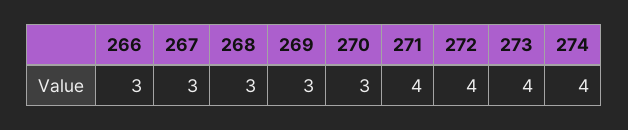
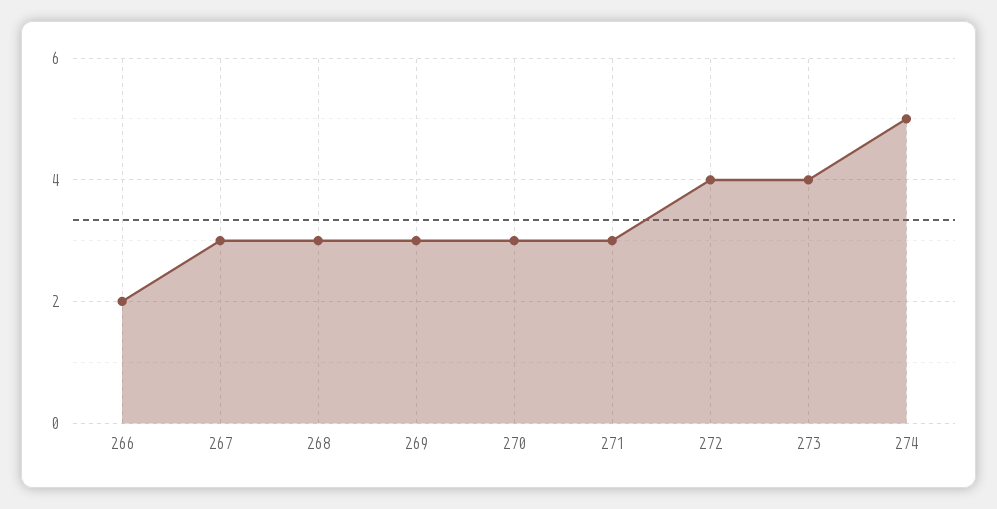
  {
-   "266": 3,
+   "266": 2,
    "267": 3,
    "268": 3,
    "269": 3,
    "270": 3,
-   "271": 4,
+   "271": 3,
    "272": 4,
    "273": 4,
-   "274": 4
+   "274": 5
  }

